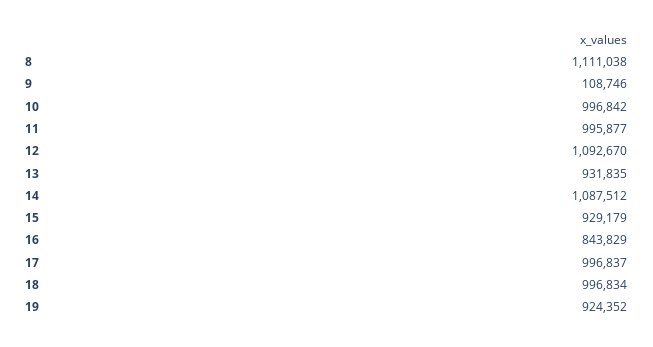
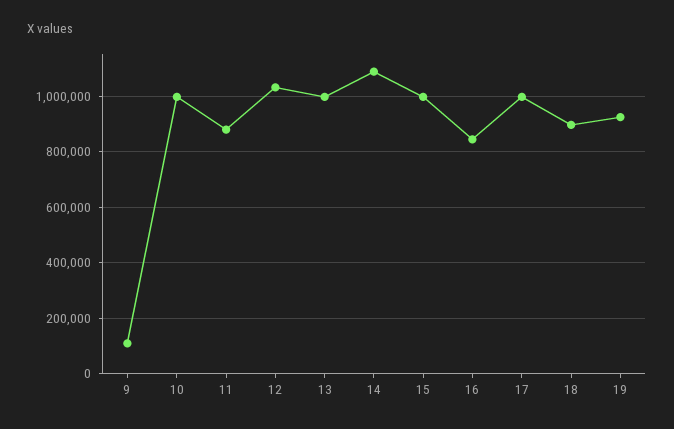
  {
-   "8": 1111038,
    "9": 108746,
    "10": 996842,
-   "11": 995877,
+   "11": 875000,
-   "12": 1092670,
+   "12": 1025000,
-   "13": 931835,
+   "13": 1000000,
    "14": 1087512,
-   "15": 929179,
+   "15": 1000000,
    "16": 843829,
    "17": 996837,
-   "18": 996834,
+   "18": 900000,
    "19": 924352
  }

